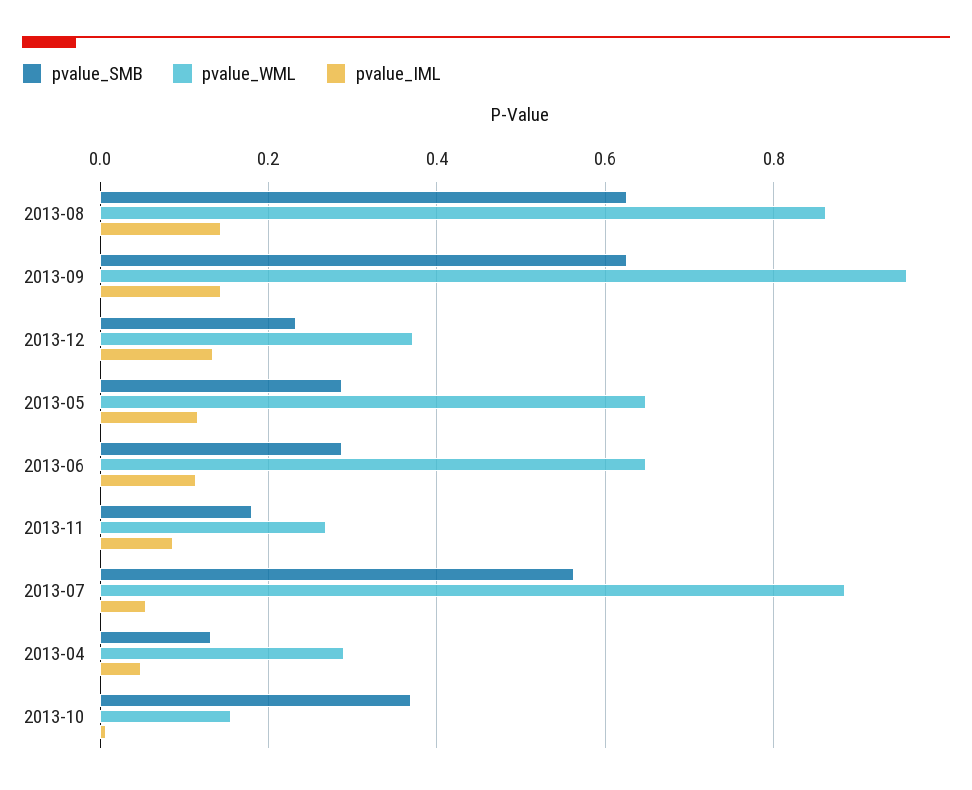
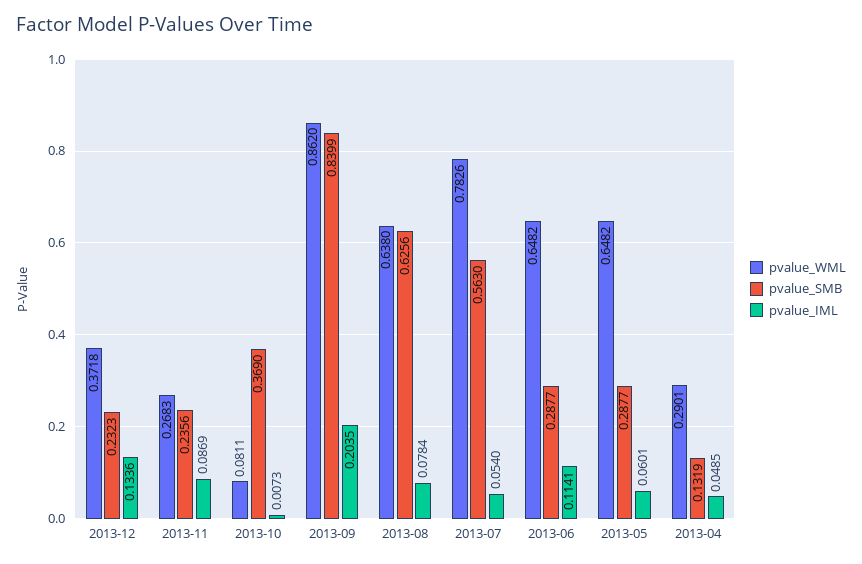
  {
    "pvalue_SMB": {
      "2013-08": 0.6256,
-     "2013-09": 0.62,
+     "2013-09": 0.8399,
      "2013-12": 0.2323,
      "2013-05": 0.2877,
      "2013-06": 0.2877,
-     "2013-11": 0.18,
+     "2013-11": 0.2356,
      "2013-07": 0.563,
      "2013-04": 0.1319,
      "2013-10": 0.369
    },
    "pvalue_WML": {
-     "2013-08": 0.86,
+     "2013-08": 0.638,
-     "2013-09": 0.96,
+     "2013-09": 0.862,
      "2013-12": 0.3718,
      "2013-05": 0.6482,
      "2013-06": 0.6482,
      "2013-11": 0.2683,
-     "2013-07": 0.88,
+     "2013-07": 0.7826,
      "2013-04": 0.2901,
-     "2013-10": 0.16
+     "2013-10": 0.0811
    },
    "pvalue_IML": {
-     "2013-08": 0.14,
+     "2013-08": 0.0784,
-     "2013-09": 0.14,
+     "2013-09": 0.2035,
      "2013-12": 0.1336,
-     "2013-05": 0.12,
+     "2013-05": 0.0601,
      "2013-06": 0.1141,
      "2013-11": 0.0869,
      "2013-07": 0.054,
      "2013-04": 0.0485,
      "2013-10": 0.0073
    }
  }

